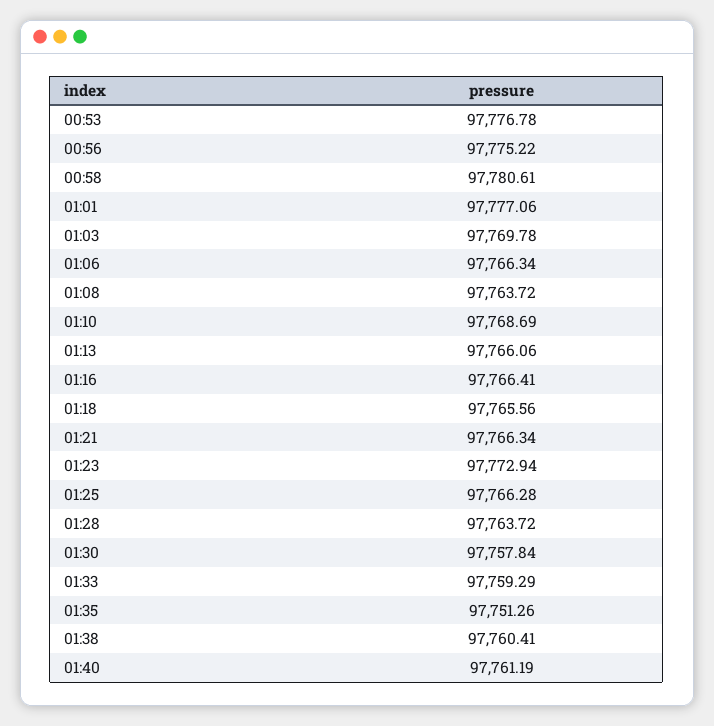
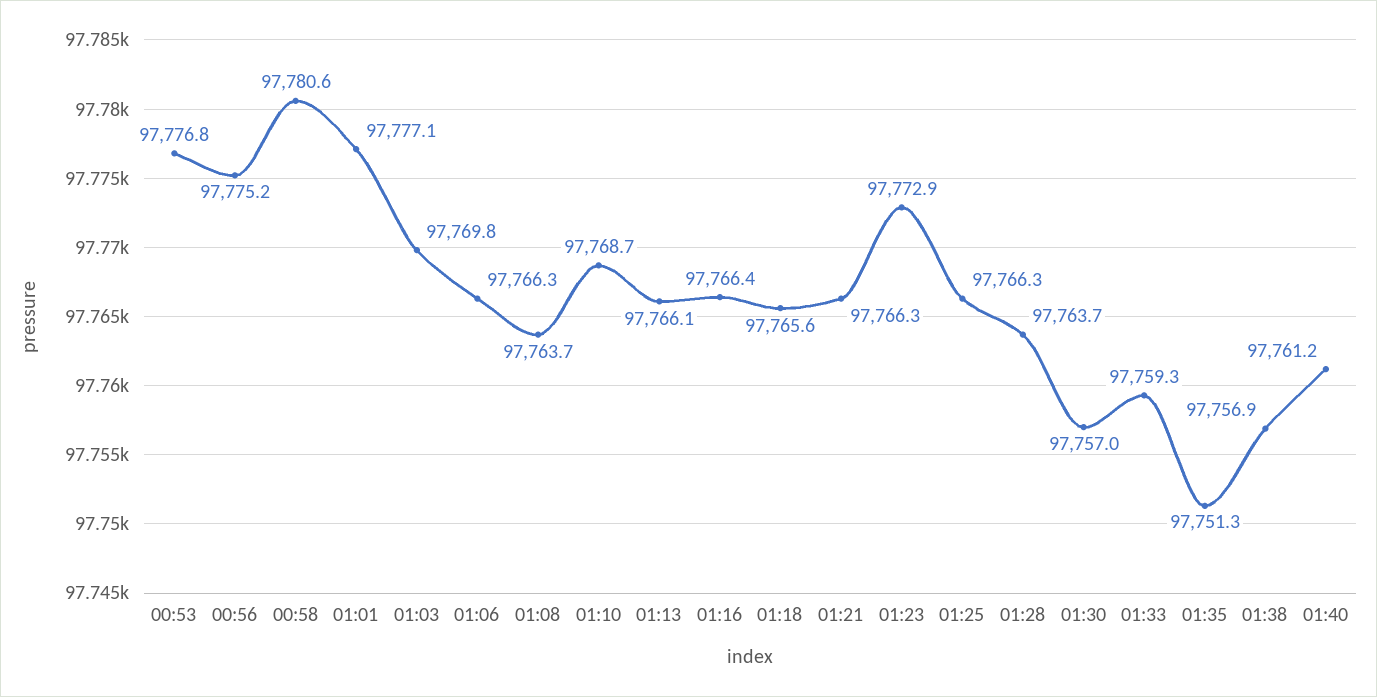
  {
    "00:53": 97776.78,
    "00:56": 97775.22,
    "00:58": 97780.61,
    "01:01": 97777.06,
    "01:03": 97769.78,
    "01:06": 97766.34,
    "01:08": 97763.72,
    "01:10": 97768.69,
    "01:13": 97766.06,
    "01:16": 97766.41,
    "01:18": 97765.56,
    "01:21": 97766.34,
    "01:23": 97772.94,
    "01:25": 97766.28,
    "01:28": 97763.72,
-   "01:30": 97757.84,
+   "01:30": 97757,
    "01:33": 97759.29,
    "01:35": 97751.26,
-   "01:38": 97760.41,
+   "01:38": 97756.9,
    "01:40": 97761.19
  }

